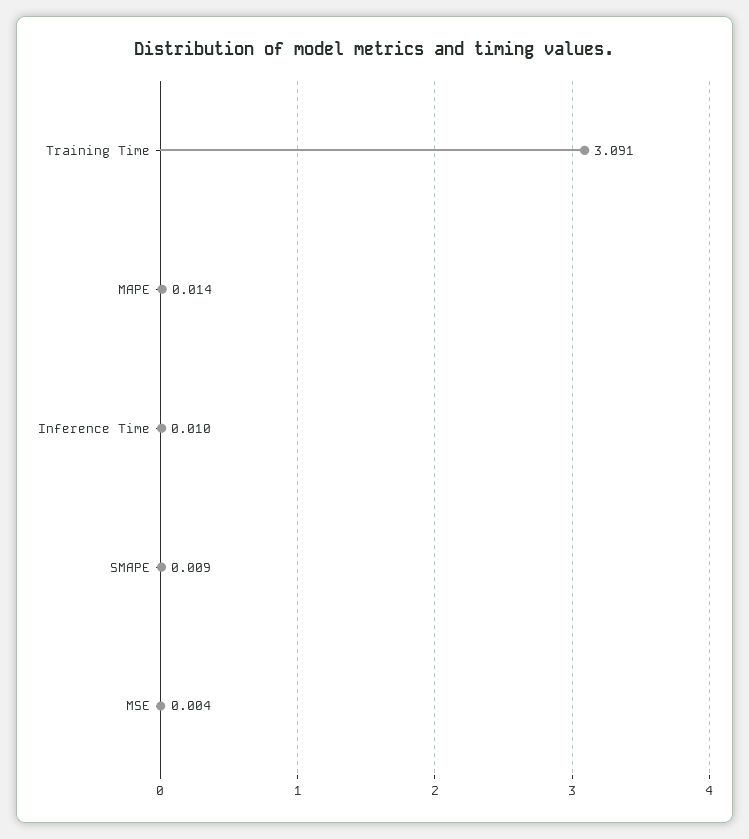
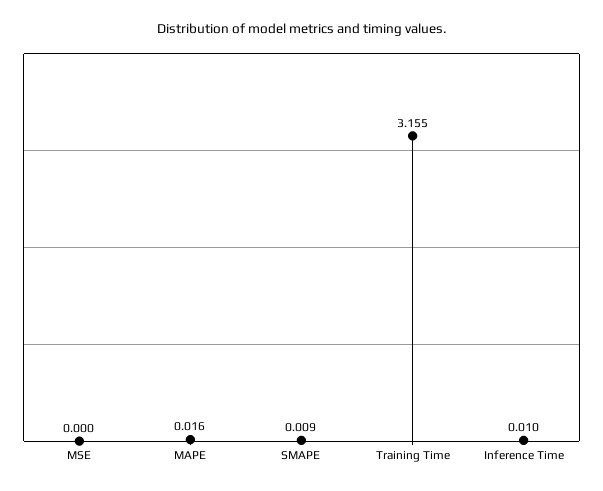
  {
-   "Training Time": 3.091,
+   "Training Time": 3.155,
-   "MAPE": 0.014,
+   "MAPE": 0.016,
    "Inference Time": 0.01,
    "SMAPE": 0.009,
-   "MSE": 0.004
+   "MSE": 0
  }

